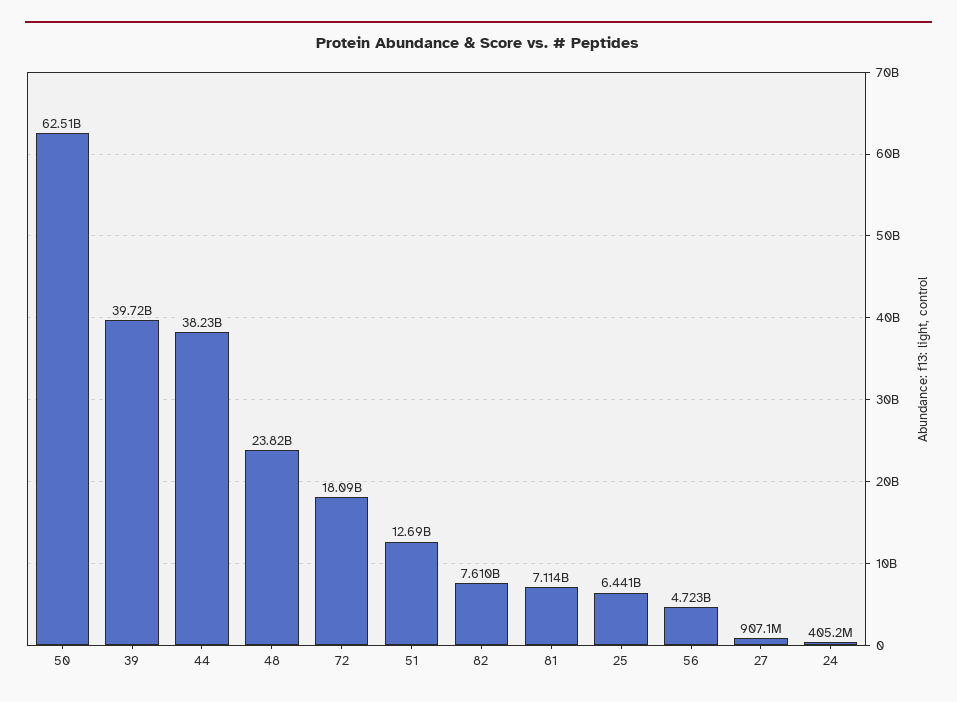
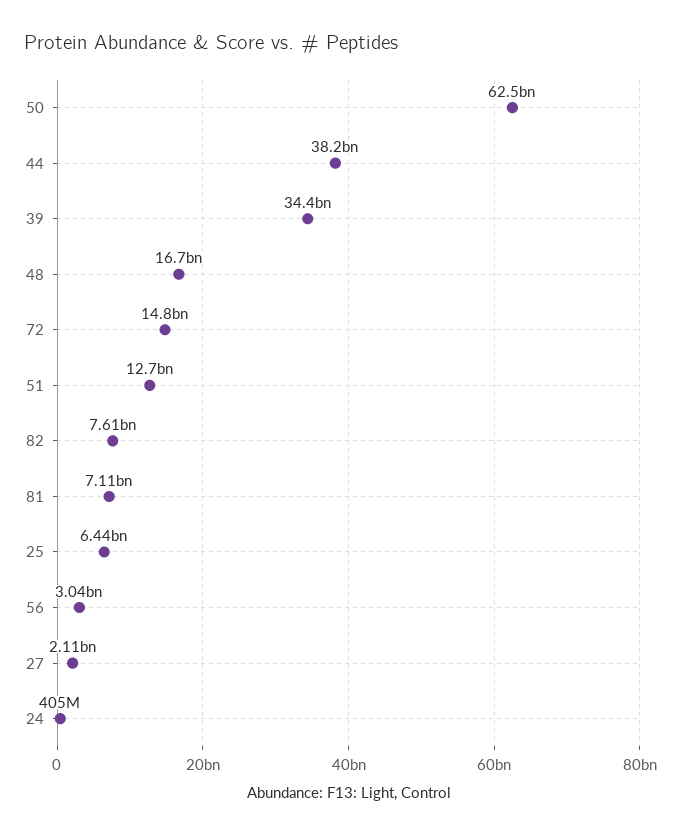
  {
    "50": 62510000000,
-   "39": 39720000000,
+   "39": 34400000000,
    "44": 38230000000,
-   "48": 23820000000,
+   "48": 16700000000,
-   "72": 18090000000,
+   "72": 14800000000,
    "51": 12690000000,
    "82": 7610000000,
    "81": 7114000000,
    "25": 6441000000,
-   "56": 4723000000,
+   "56": 3040000000,
-   "27": 907100000,
+   "27": 2110000000,
    "24": 405200000
  }

